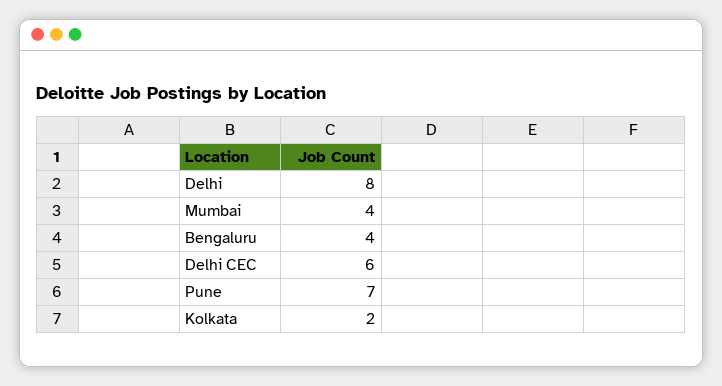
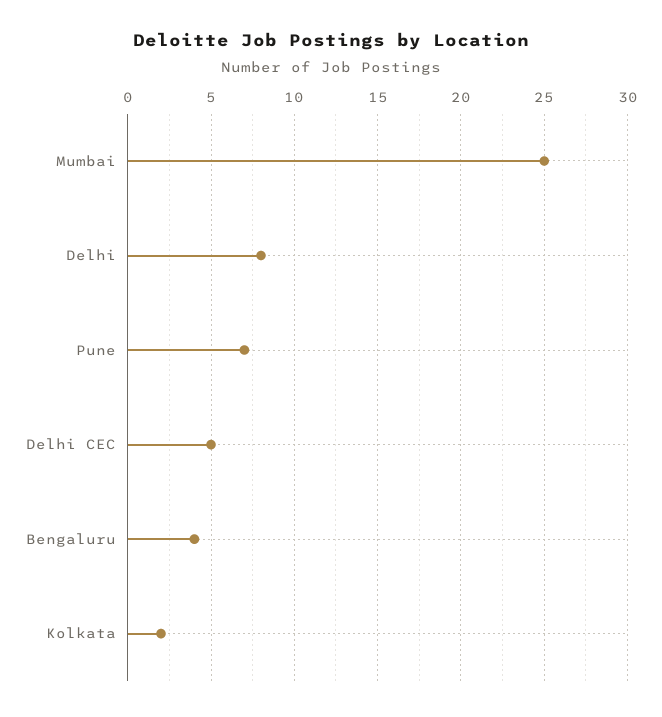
  {
    "Delhi": 8,
-   "Mumbai": 4,
+   "Mumbai": 25,
    "Bengaluru": 4,
-   "Delhi CEC": 6,
+   "Delhi CEC": 5,
    "Pune": 7,
    "Kolkata": 2
  }

